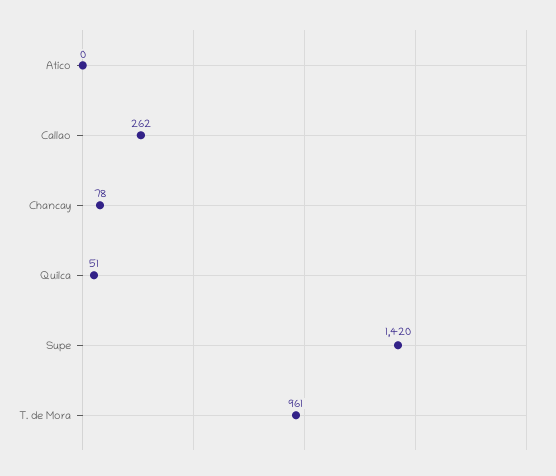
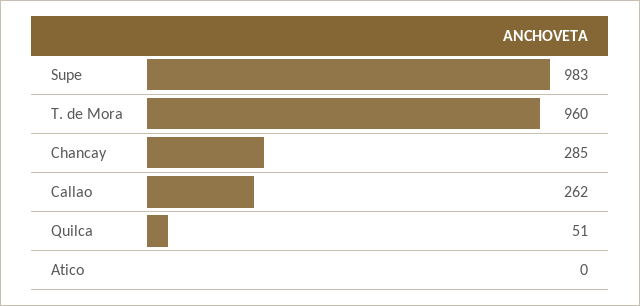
  {
    "Atico": 0,
    "Callao": 262,
-   "Chancay": 78,
+   "Chancay": 285,
    "Quilca": 51,
-   "Supe": 1420,
+   "Supe": 983,
-   "T. de Mora": 961
+   "T. de Mora": 960
  }

